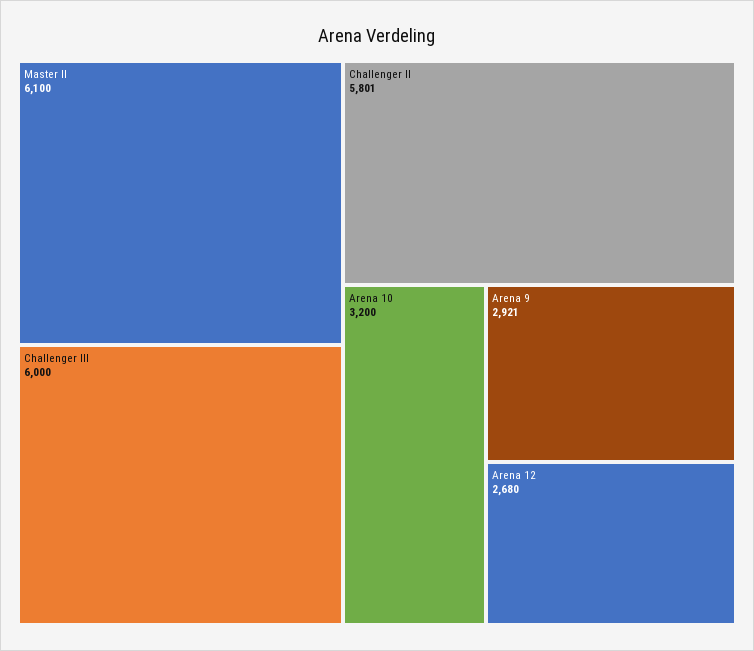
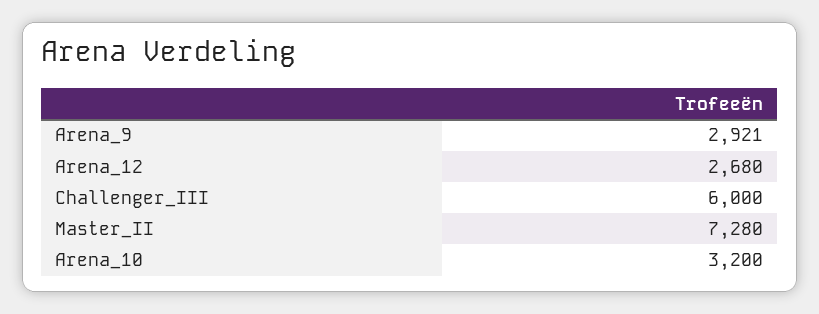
  {
-   "Master II": 6100,
+   "Master II": 7280,
    "Challenger III": 6000,
-   "Challenger II": 5801,
    "Arena 10": 3200,
    "Arena 9": 2921,
    "Arena 12": 2680
  }

